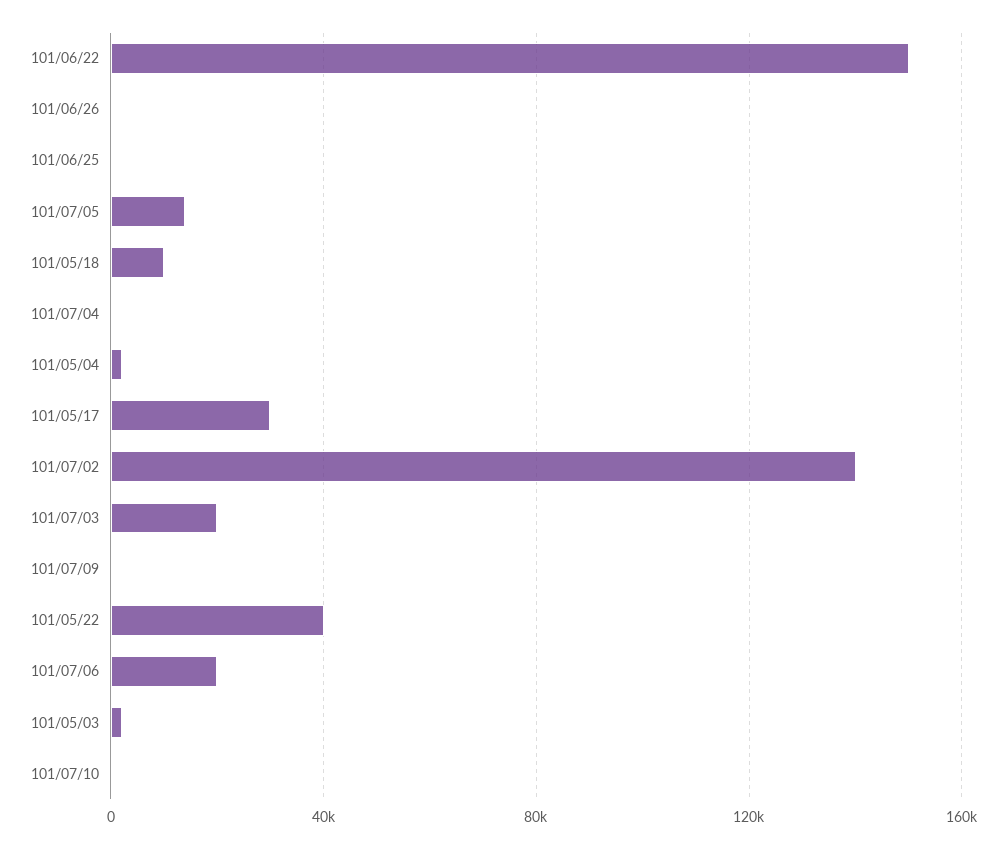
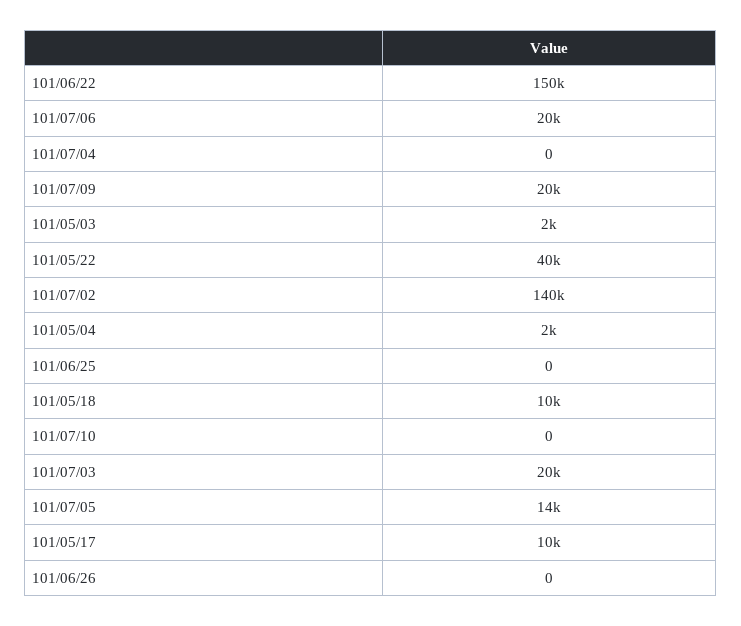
  {
    "101/06/22": 150000,
    "101/06/26": 0,
    "101/06/25": 0,
    "101/07/05": 14000,
    "101/05/18": 10000,
    "101/07/04": 0,
    "101/05/04": 2000,
-   "101/05/17": 30000,
+   "101/05/17": 10000,
    "101/07/02": 140000,
    "101/07/03": 20000,
-   "101/07/09": 0,
+   "101/07/09": 20000,
    "101/05/22": 40000,
    "101/07/06": 20000,
    "101/05/03": 2000,
    "101/07/10": 0
  }

